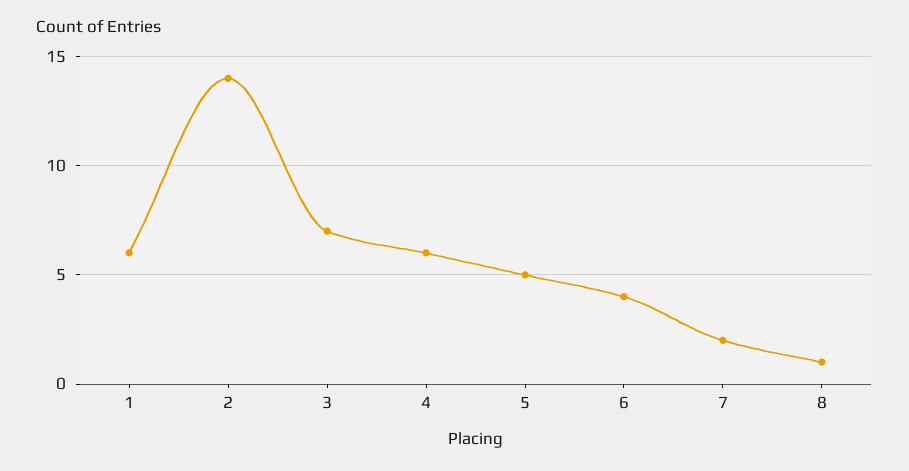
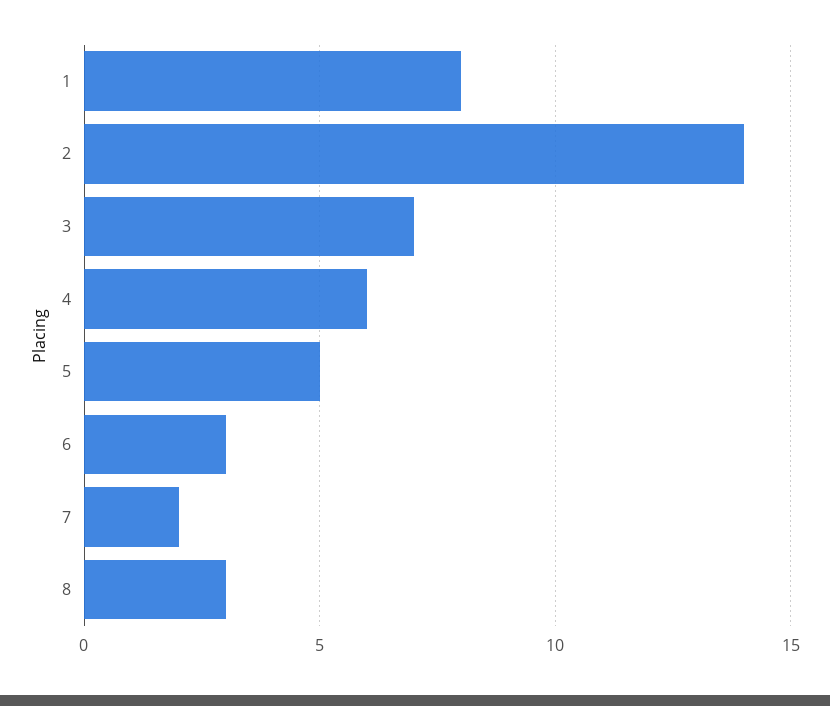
  {
-   "1": 6,
+   "1": 8,
    "2": 14,
    "3": 7,
    "4": 6,
    "5": 5,
-   "6": 4,
+   "6": 3,
    "7": 2,
-   "8": 1
+   "8": 3
  }

